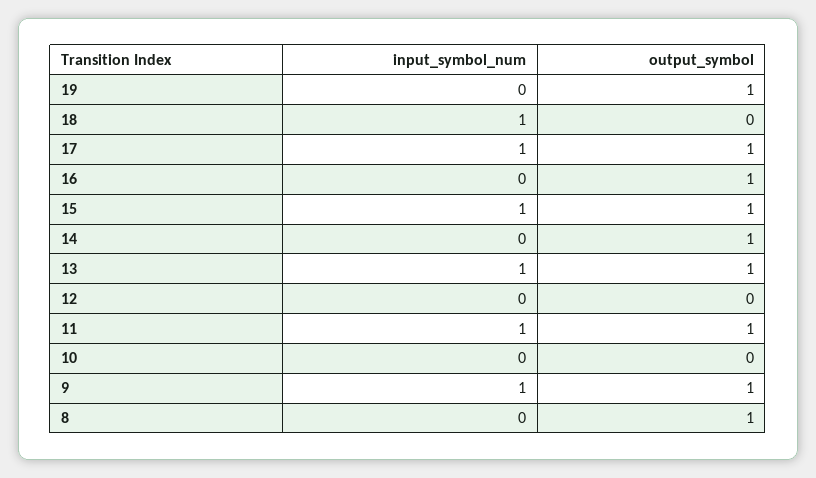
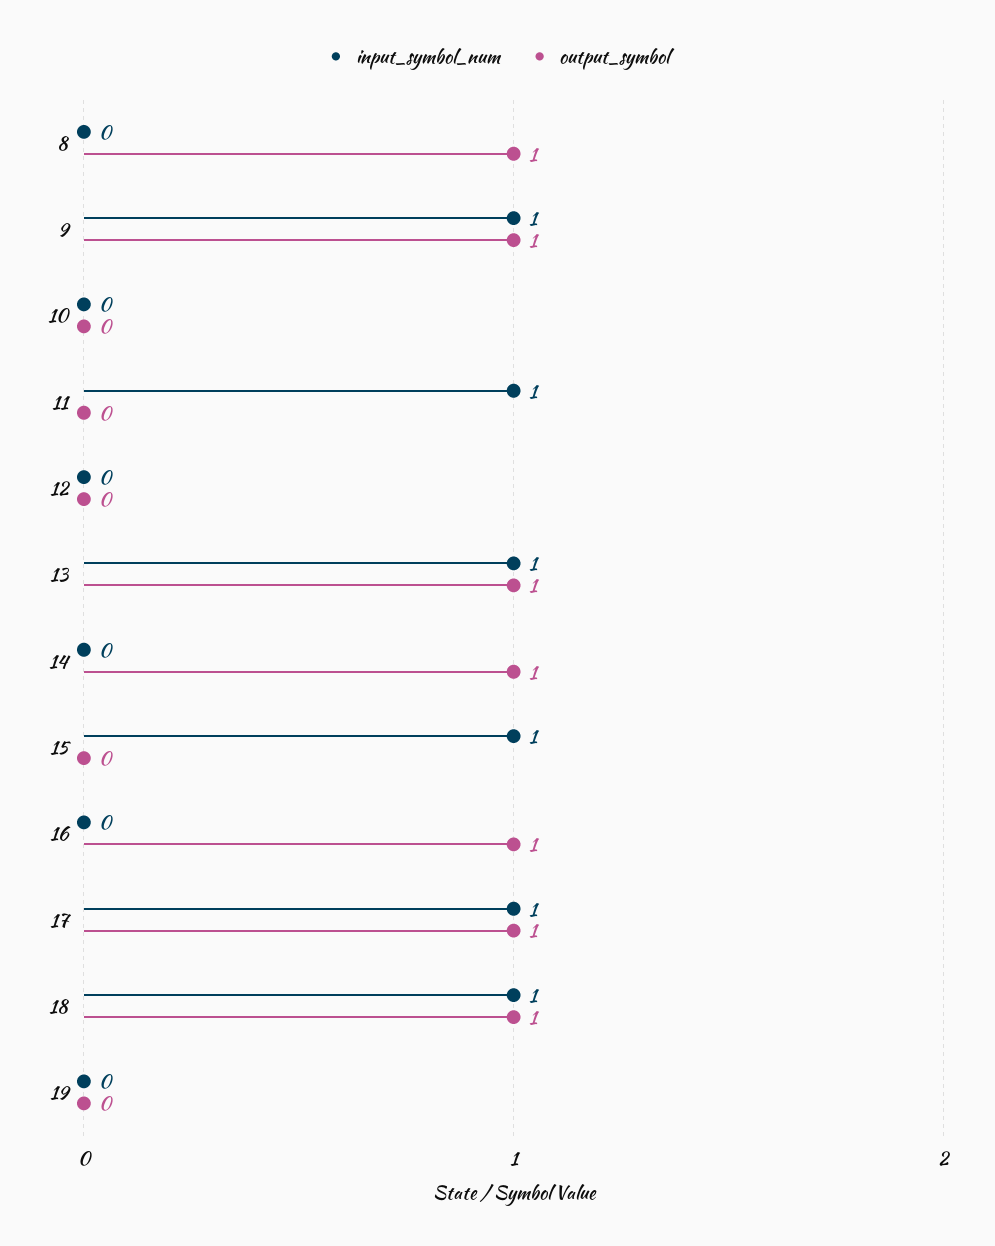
  {
    "input_symbol_num": {
      "19": 0,
      "18": 1,
      "17": 1,
      "16": 0,
      "15": 1,
      "14": 0,
      "13": 1,
      "12": 0,
      "11": 1,
      "10": 0,
      "9": 1,
      "8": 0
    },
    "output_symbol": {
-     "19": 1,
+     "19": 0,
-     "18": 0,
+     "18": 1,
      "17": 1,
      "16": 1,
-     "15": 1,
+     "15": 0,
      "14": 1,
      "13": 1,
      "12": 0,
-     "11": 1,
+     "11": 0,
      "10": 0,
      "9": 1,
      "8": 1
    }
  }

